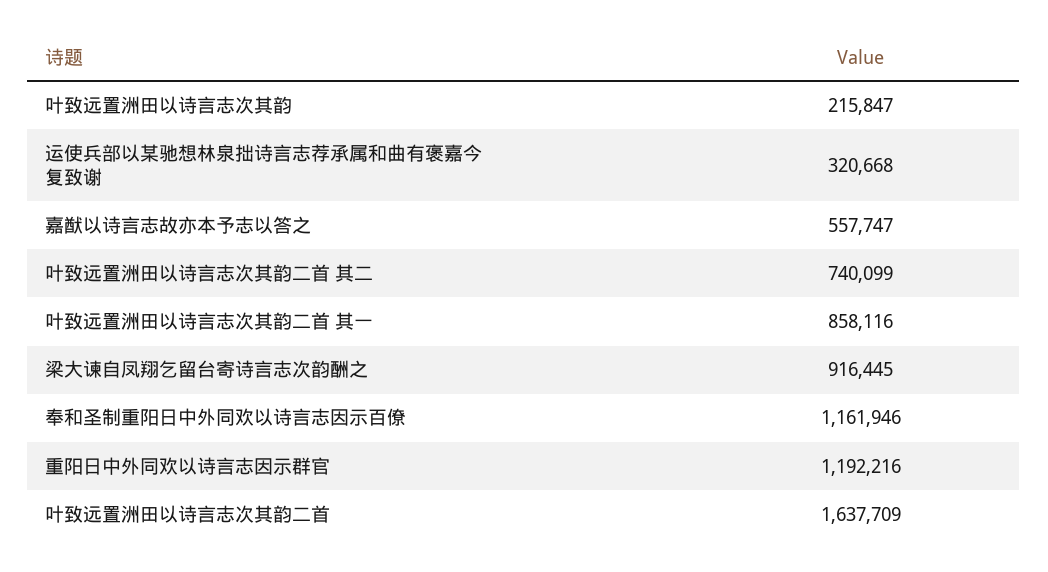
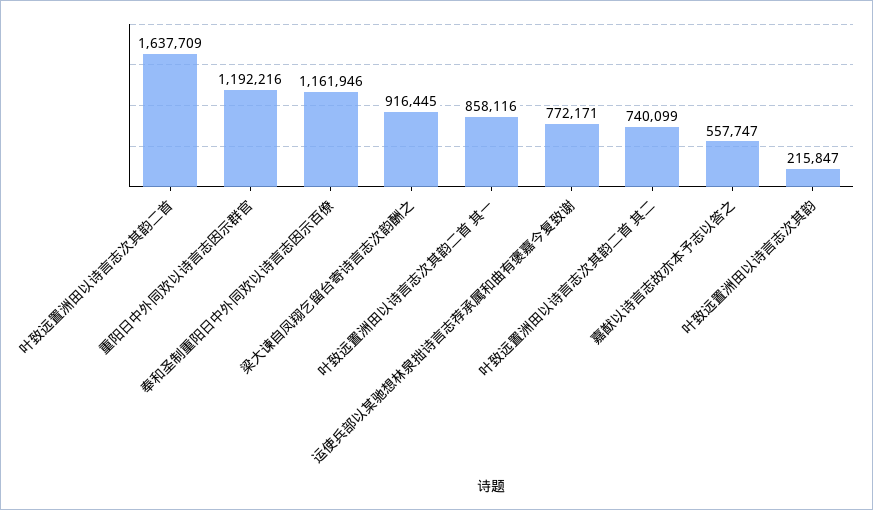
  {
    "叶致远置洲田以诗言志次其韵": 215847,
-   "运使兵部以某驰想林泉拙诗言志荐承属和曲有褒嘉今复致谢": 320668,
+   "运使兵部以某驰想林泉拙诗言志荐承属和曲有褒嘉今复致谢": 772171,
    "嘉猷以诗言志故亦本予志以答之": 557747,
    "叶致远置洲田以诗言志次其韵二首 其二": 740099,
    "叶致远置洲田以诗言志次其韵二首 其一": 858116,
    "梁大谏自凤翔乞留台寄诗言志次韵酬之": 916445,
    "奉和圣制重阳日中外同欢以诗言志因示百僚": 1161946,
    "重阳日中外同欢以诗言志因示群官": 1192216,
    "叶致远置洲田以诗言志次其韵二首": 1637709
  }

